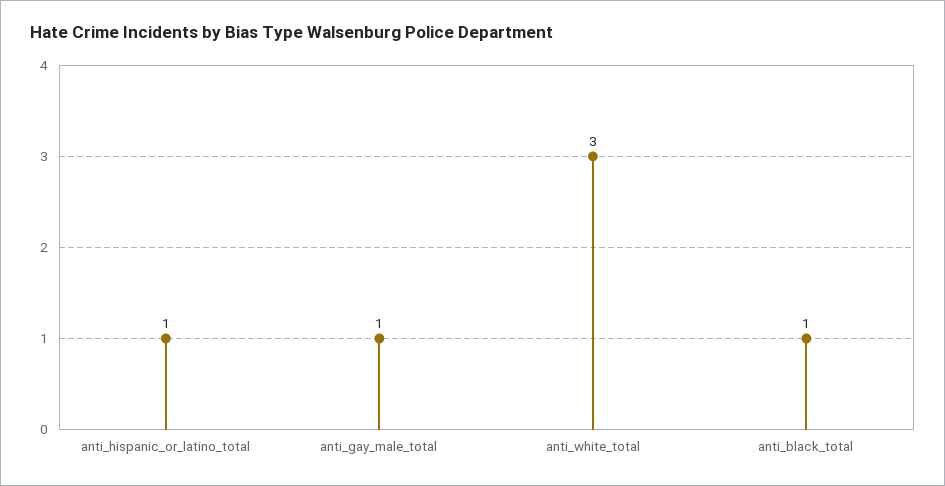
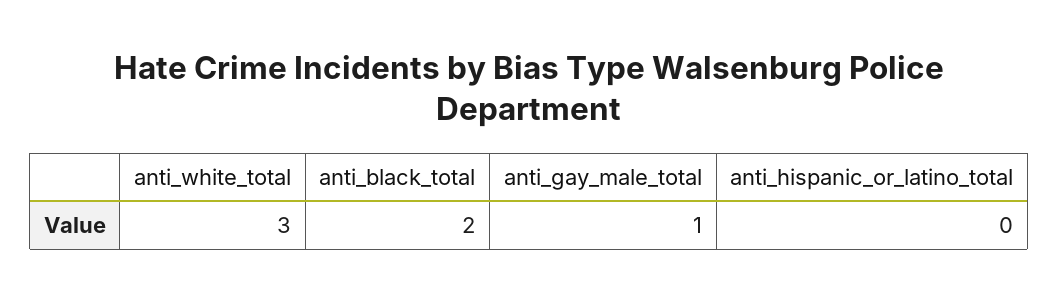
  {
-   "anti_hispanic_or_latino_total": 1,
+   "anti_hispanic_or_latino_total": 0,
    "anti_gay_male_total": 1,
    "anti_white_total": 3,
-   "anti_black_total": 1
+   "anti_black_total": 2
  }

